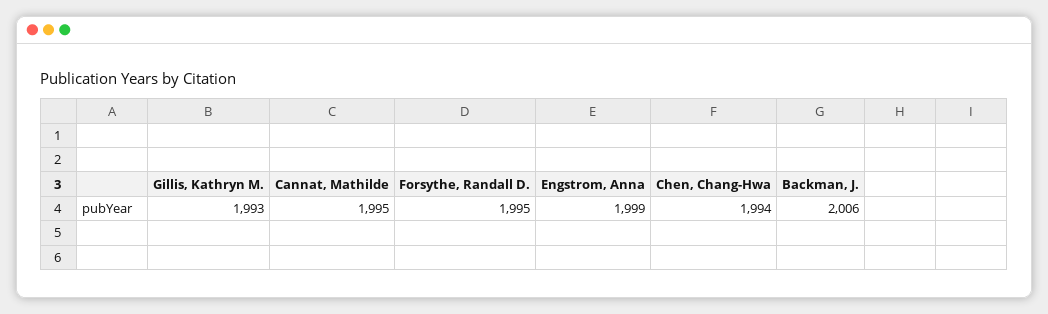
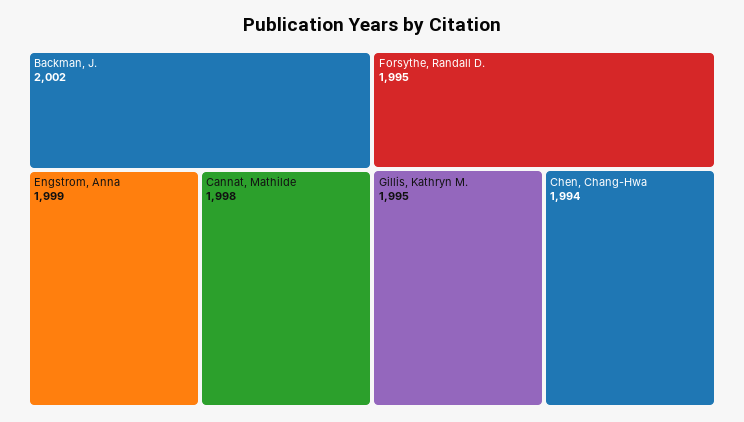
  {
-   "Gillis, Kathryn M.": 1993,
+   "Gillis, Kathryn M.": 1995,
-   "Cannat, Mathilde": 1995,
+   "Cannat, Mathilde": 1998,
    "Forsythe, Randall D.": 1995,
    "Engstrom, Anna": 1999,
    "Chen, Chang-Hwa": 1994,
-   "Backman, J.": 2006
+   "Backman, J.": 2002
  }

